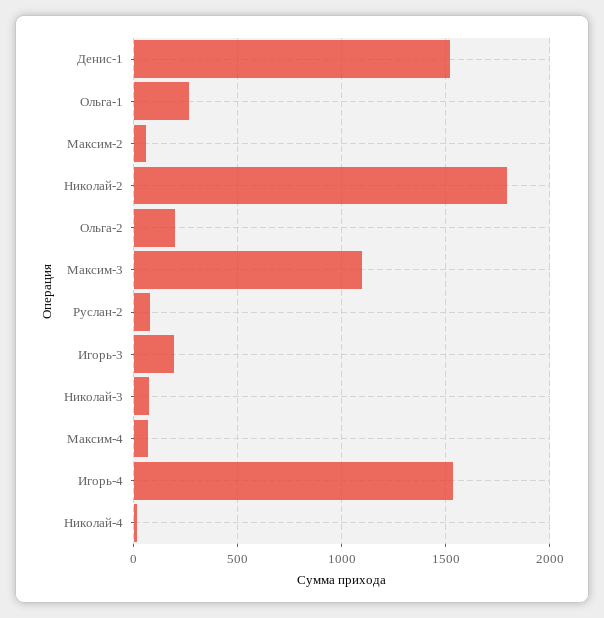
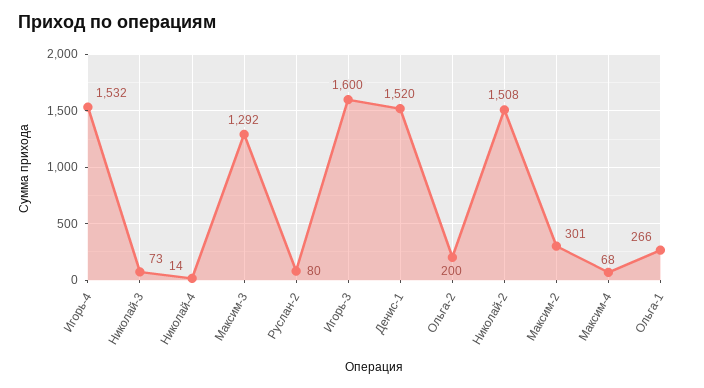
  {
    "Денис-1": 1520,
    "Ольга-1": 266,
-   "Максим-2": 50,
+   "Максим-2": 301,
-   "Николай-2": 1800,
+   "Николай-2": 1508,
    "Ольга-2": 200,
-   "Максим-3": 1100,
+   "Максим-3": 1292,
    "Руслан-2": 80,
-   "Игорь-3": 200,
+   "Игорь-3": 1600,
    "Николай-3": 73,
    "Максим-4": 68,
    "Игорь-4": 1532,
    "Николай-4": 14
  }

